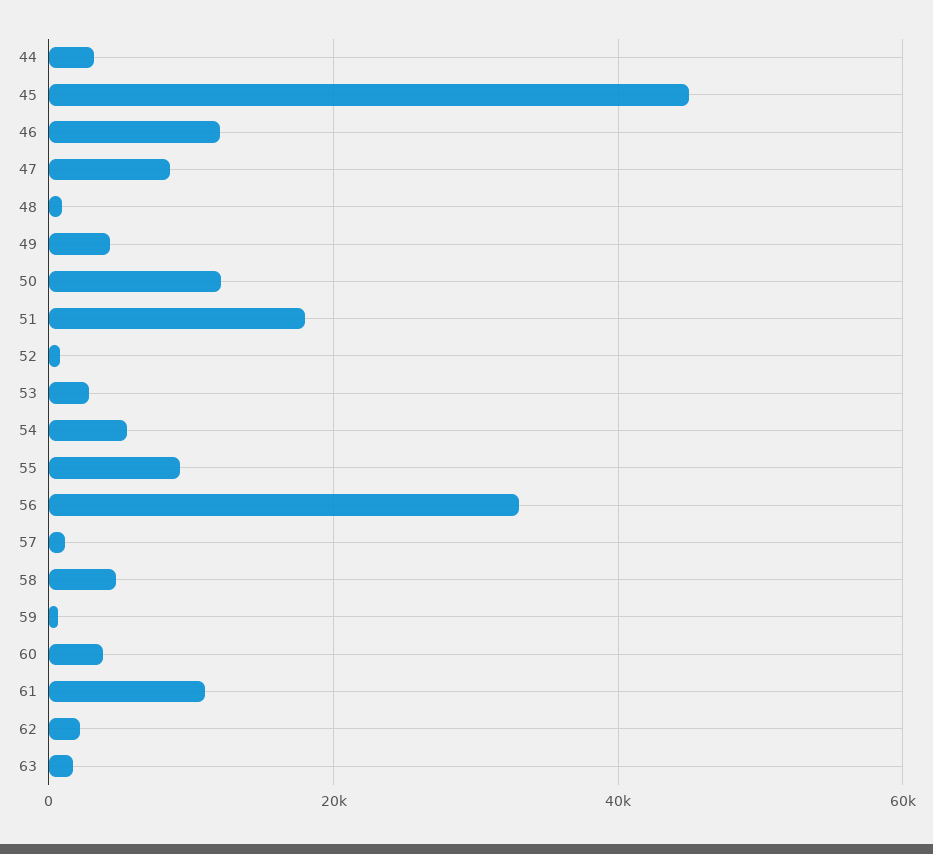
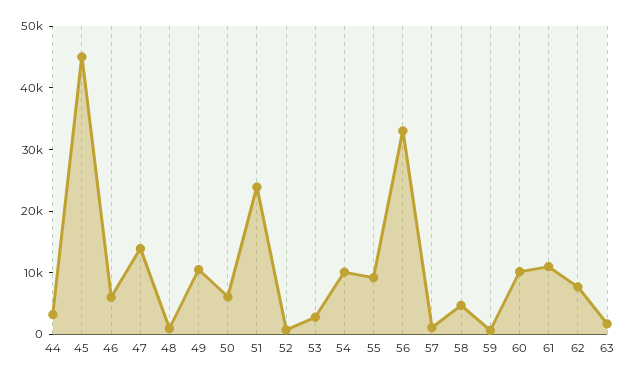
  {
    "44": 4000,
    "45": 46000,
-   "46": 12000,
+   "46": 6000,
-   "47": 8000,
+   "47": 14000,
    "48": 0,
-   "49": 4000,
+   "49": 10000,
-   "50": 12000,
+   "50": 6000,
-   "51": 18000,
+   "51": 24000,
    "52": 0,
    "53": 2000,
-   "54": 6000,
+   "54": 10000,
    "55": 10000,
    "56": 34000,
    "57": 2000,
    "58": 4000,
    "59": 0,
-   "60": 4000,
+   "60": 10000,
    "61": 12000,
-   "62": 2000,
+   "62": 8000,
    "63": 2000
  }

